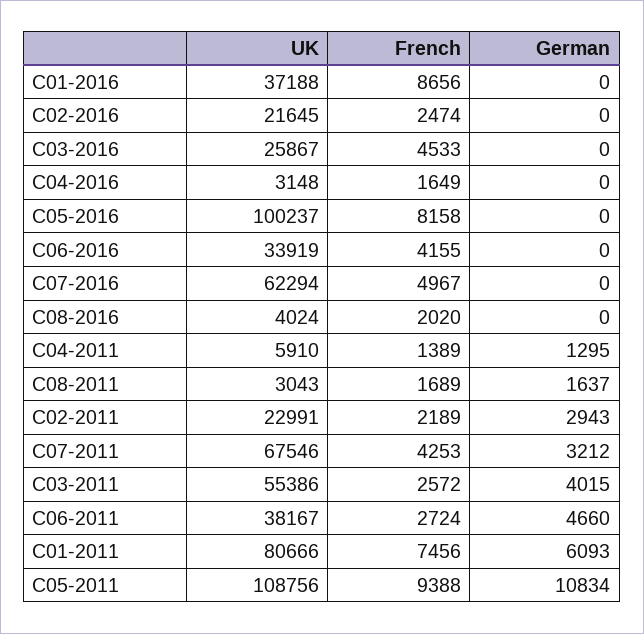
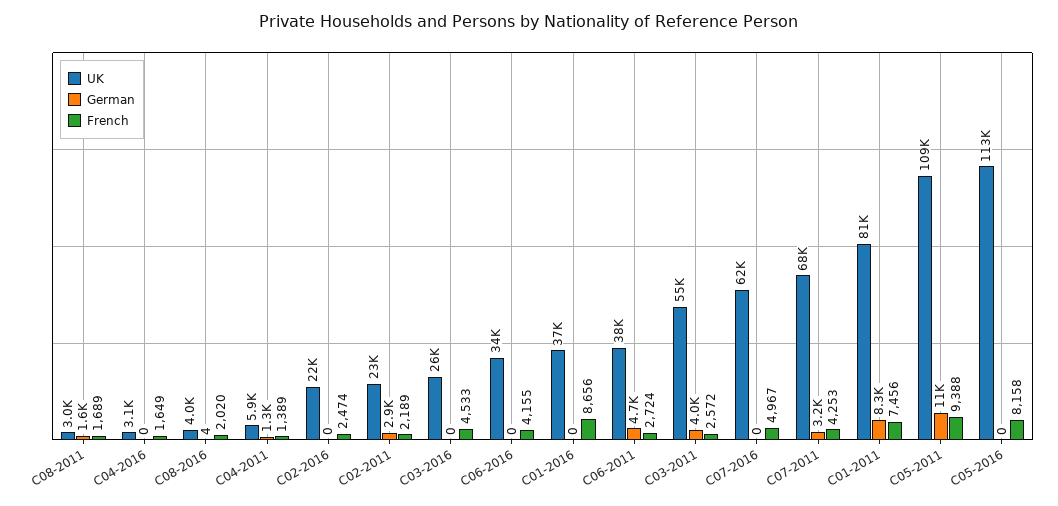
  {
    "UK": {
      "C01-2016": 37188,
      "C02-2016": 21645,
      "C03-2016": 25867,
      "C04-2016": 3148,
-     "C05-2016": 100237,
+     "C05-2016": 113000,
      "C06-2016": 33919,
      "C07-2016": 62294,
      "C08-2016": 4024,
      "C04-2011": 5910,
      "C08-2011": 3043,
      "C02-2011": 22991,
      "C07-2011": 67546,
      "C03-2011": 55386,
      "C06-2011": 38167,
      "C01-2011": 80666,
      "C05-2011": 108756
    },
    "French": {
      "C01-2016": 8656,
      "C02-2016": 2474,
      "C03-2016": 4533,
      "C04-2016": 1649,
      "C05-2016": 8158,
      "C06-2016": 4155,
      "C07-2016": 4967,
      "C08-2016": 2020,
      "C04-2011": 1389,
      "C08-2011": 1689,
      "C02-2011": 2189,
      "C07-2011": 4253,
      "C03-2011": 2572,
      "C06-2011": 2724,
      "C01-2011": 7456,
      "C05-2011": 9388
    },
    "German": {
      "C01-2016": 0,
      "C02-2016": 0,
      "C03-2016": 0,
      "C04-2016": 0,
      "C05-2016": 0,
      "C06-2016": 0,
      "C07-2016": 0,
-     "C08-2016": 0,
+     "C08-2016": 4,
      "C04-2011": 1295,
      "C08-2011": 1637,
      "C02-2011": 2943,
      "C07-2011": 3212,
      "C03-2011": 4015,
      "C06-2011": 4660,
-     "C01-2011": 6093,
+     "C01-2011": 8300,
      "C05-2011": 10834
    }
  }

